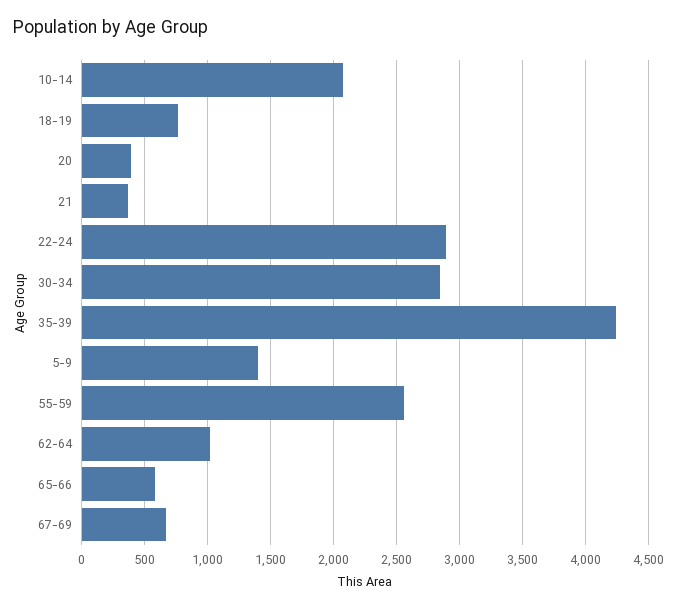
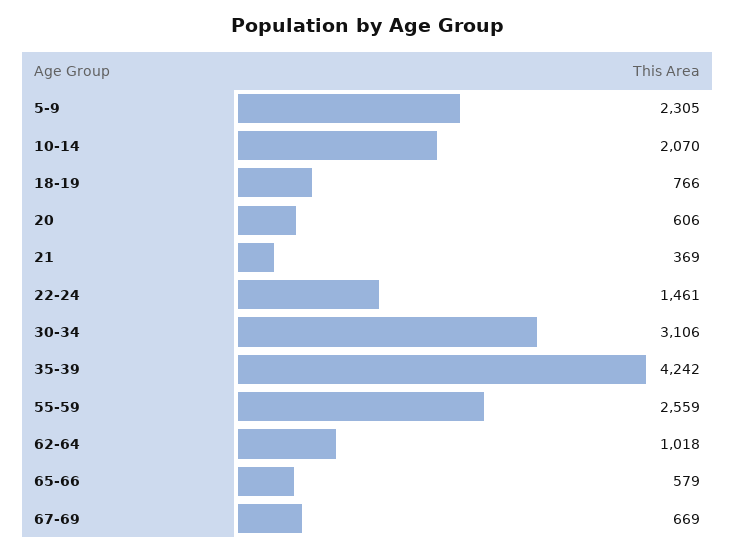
  {
    "10-14": 2070,
    "18-19": 766,
-   "20": 400,
+   "20": 606,
    "21": 369,
-   "22-24": 2900,
+   "22-24": 1461,
-   "30-34": 2850,
+   "30-34": 3106,
    "35-39": 4242,
-   "5-9": 1400,
+   "5-9": 2305,
    "55-59": 2559,
    "62-64": 1018,
    "65-66": 579,
    "67-69": 669
  }

